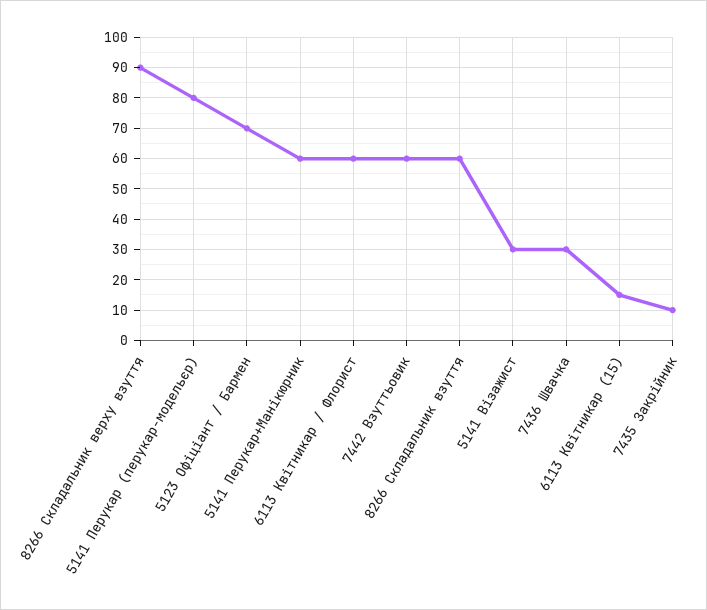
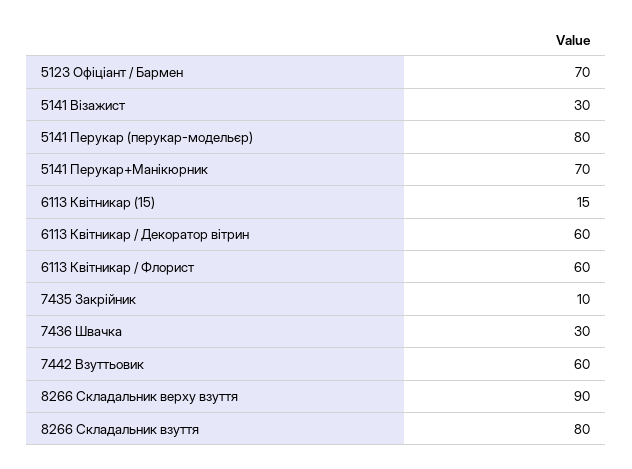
  {
    "8266 Складальник верху взуття": 90,
    "5141 Перукар (перукар-модельєр)": 80,
    "5123 Офіціант / Бармен": 70,
-   "5141 Перукар+Манікюрник": 60,
+   "5141 Перукар+Манікюрник": 70,
    "6113 Квітникар / Флорист": 60,
    "7442 Взуттьовик": 60,
-   "8266 Складальник взуття": 60,
+   "8266 Складальник взуття": 80,
    "5141 Візажист": 30,
    "7436 Швачка": 30,
    "6113 Квітникар (15)": 15,
-   "7435 Закрійник": 10
+   "7435 Закрійник": 10,
+   "6113 Квітникар / Декоратор вітрин": 60
  }

